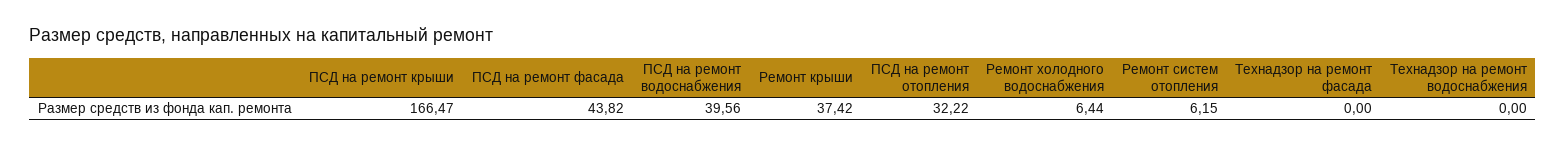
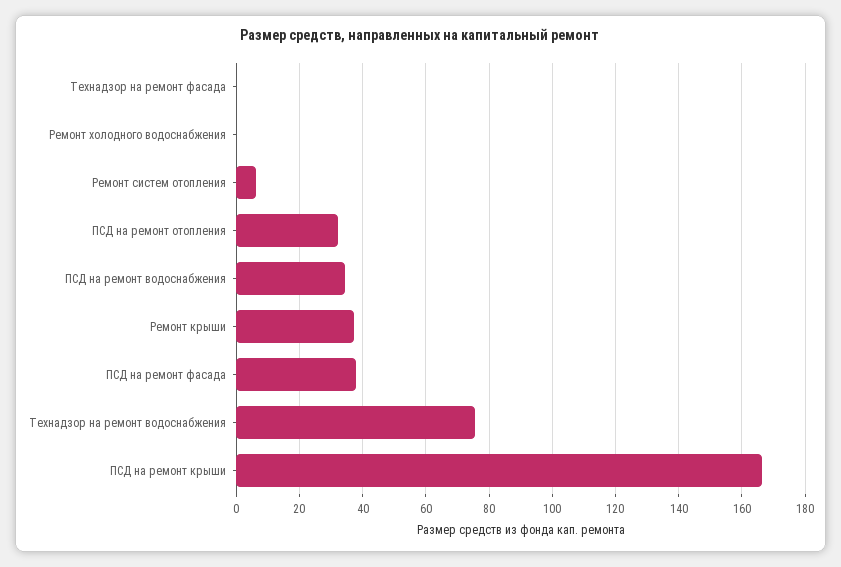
  {
    "ПСД на ремонт крыши": 166.47,
-   "ПСД на ремонт фасада": 43.82,
+   "ПСД на ремонт фасада": 38,
-   "ПСД на ремонт водоснабжения": 39.56,
+   "ПСД на ремонт водоснабжения": 34,
    "Ремонт крыши": 37.42,
    "ПСД на ремонт отопления": 32.22,
-   "Ремонт холодного водоснабжения": 6.44,
+   "Ремонт холодного водоснабжения": 0,
    "Ремонт систем отопления": 6.15,
    "Технадзор на ремонт фасада": 0,
-   "Технадзор на ремонт водоснабжения": 0
+   "Технадзор на ремонт водоснабжения": 76
  }

